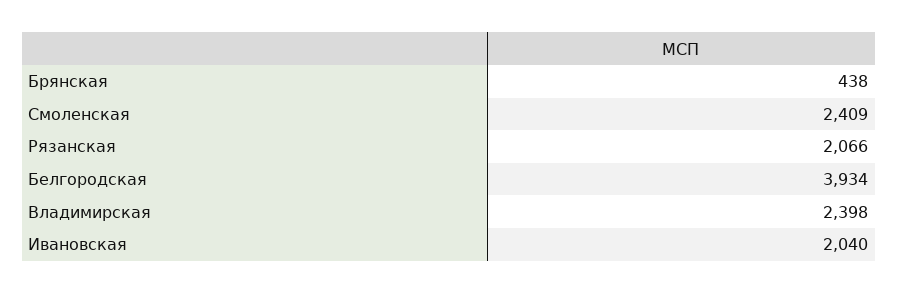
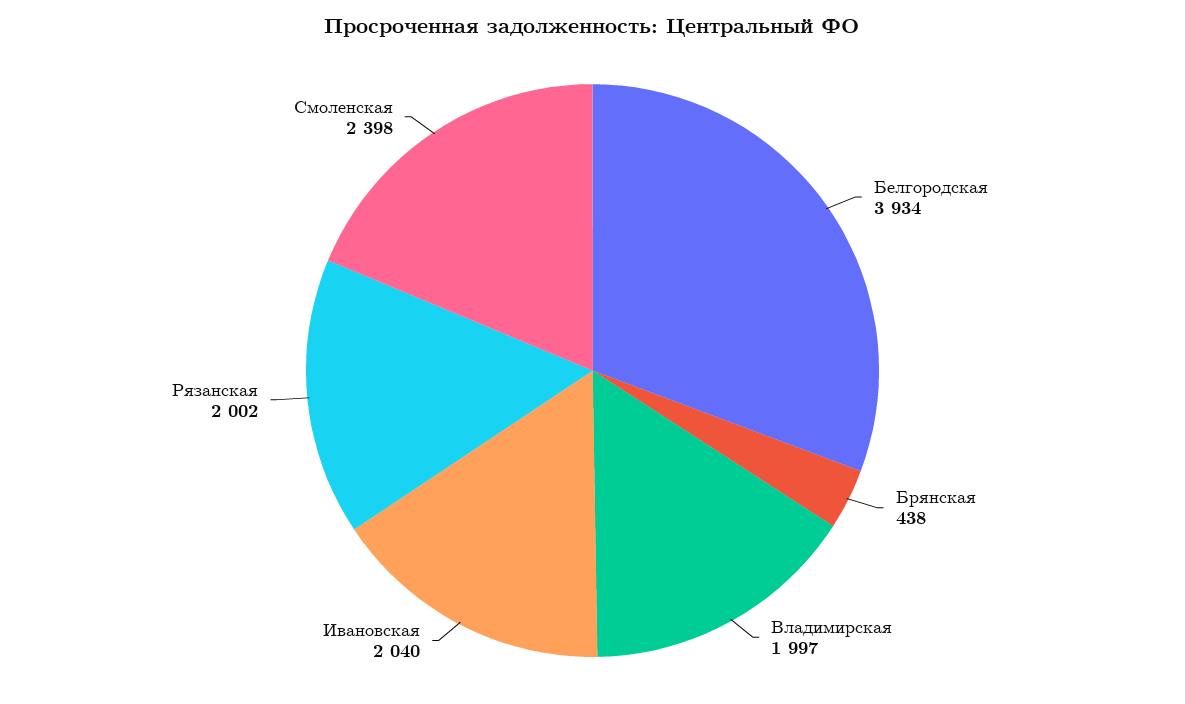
  {
    "Брянская": 438,
-   "Смоленская": 2409,
+   "Смоленская": 2398,
-   "Рязанская": 2066,
+   "Рязанская": 2002,
    "Белгородская": 3934,
-   "Владимирская": 2398,
+   "Владимирская": 1997,
    "Ивановская": 2040
  }

